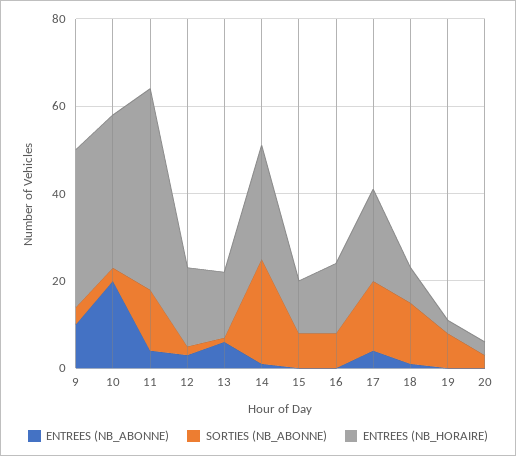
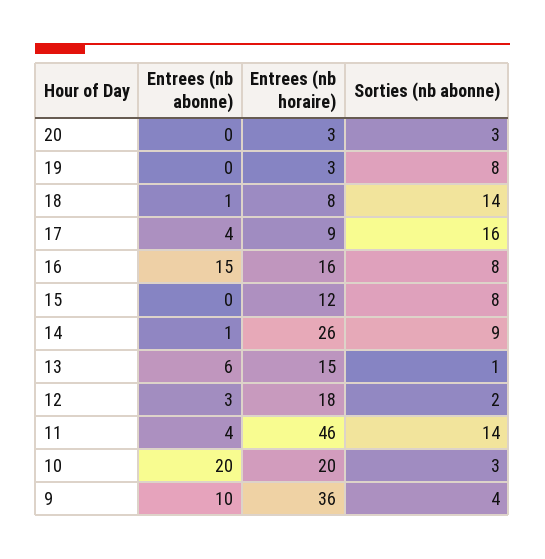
  {
    "ENTREES (NB_ABONNE)": {
      "9": 10,
      "10": 20,
      "11": 4,
      "12": 3,
      "13": 6,
      "14": 1,
      "15": 0,
-     "16": 0,
+     "16": 15,
      "17": 4,
      "18": 1,
      "19": 0,
      "20": 0
    },
    "SORTIES (NB_ABONNE)": {
      "9": 4,
      "10": 3,
      "11": 14,
      "12": 2,
      "13": 1,
-     "14": 25,
+     "14": 9,
      "15": 8,
      "16": 8,
      "17": 16,
      "18": 14,
      "19": 8,
      "20": 3
    },
    "ENTREES (NB_HORAIRE)": {
      "9": 36,
-     "10": 35,
+     "10": 20,
      "11": 46,
      "12": 18,
      "13": 15,
      "14": 26,
      "15": 12,
      "16": 16,
-     "17": 20,
+     "17": 9,
      "18": 8,
      "19": 3,
      "20": 3
    }
  }

